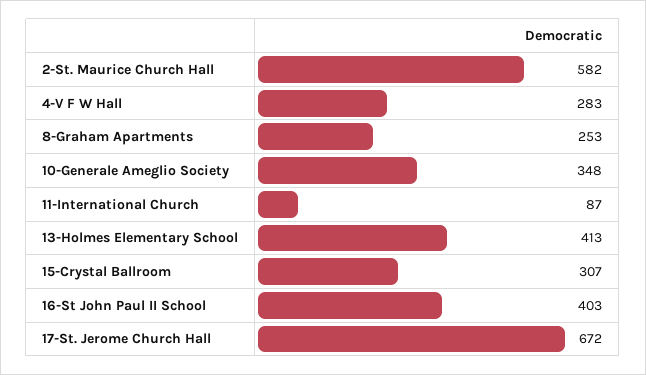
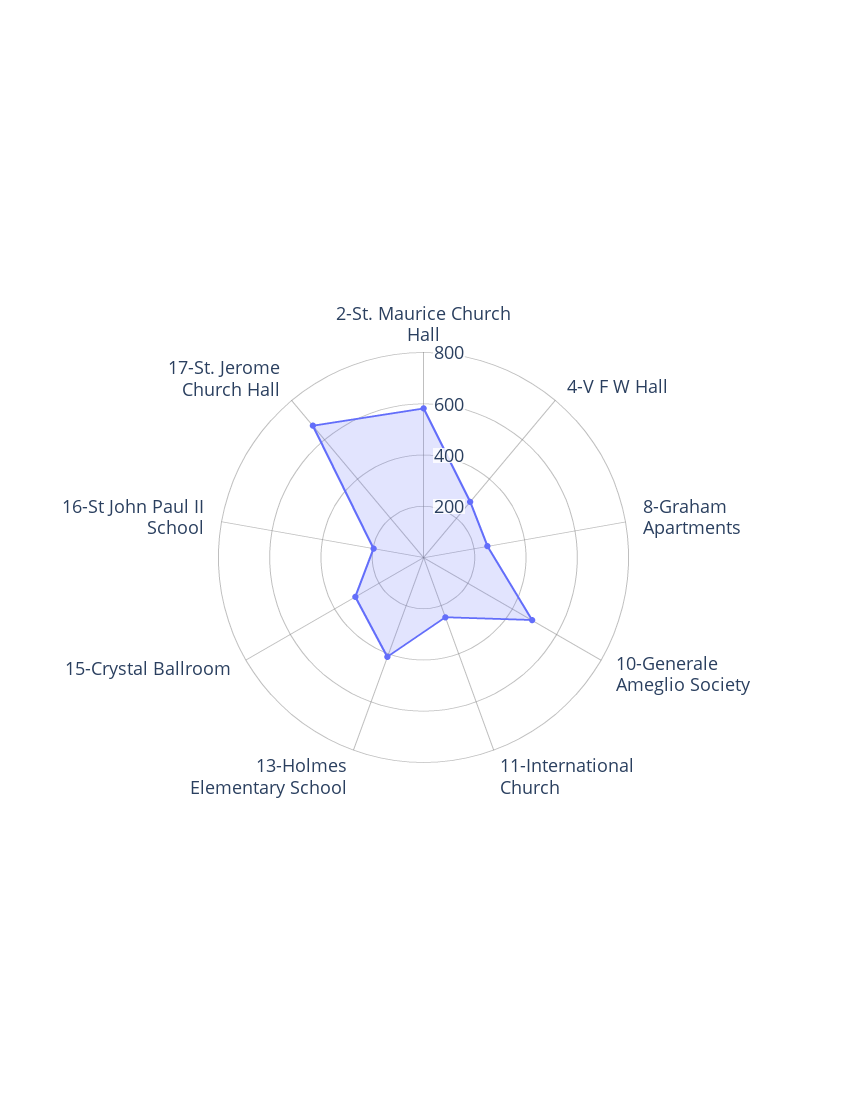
  {
    "2-St. Maurice Church Hall": 582,
    "4-V F W Hall": 283,
    "8-Graham Apartments": 253,
-   "10-Generale Ameglio Society": 348,
+   "10-Generale Ameglio Society": 500,
-   "11-International Church": 87,
+   "11-International Church": 250,
    "13-Holmes Elementary School": 413,
    "15-Crystal Ballroom": 307,
-   "16-St John Paul II School": 403,
+   "16-St John Paul II School": 200,
    "17-St. Jerome Church Hall": 672
  }

